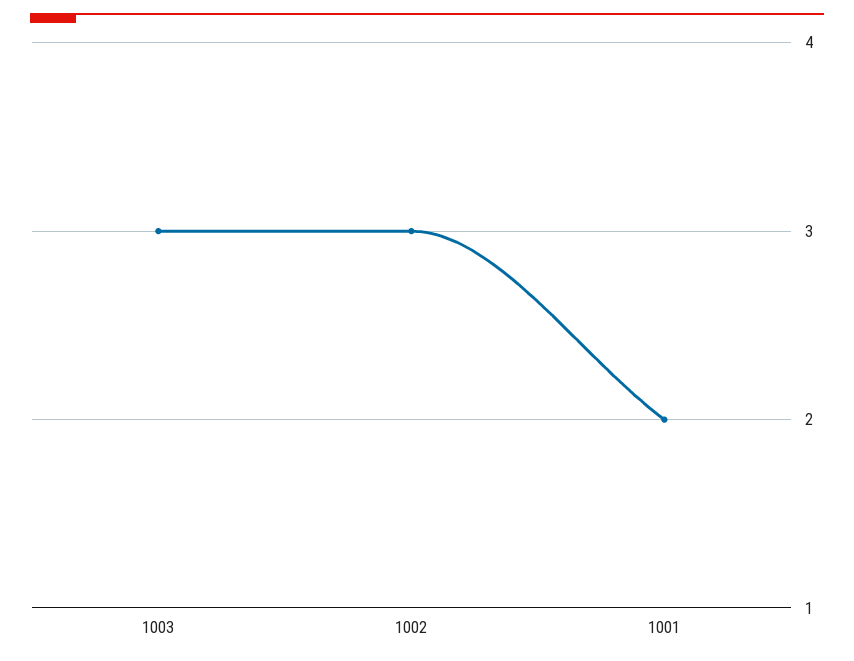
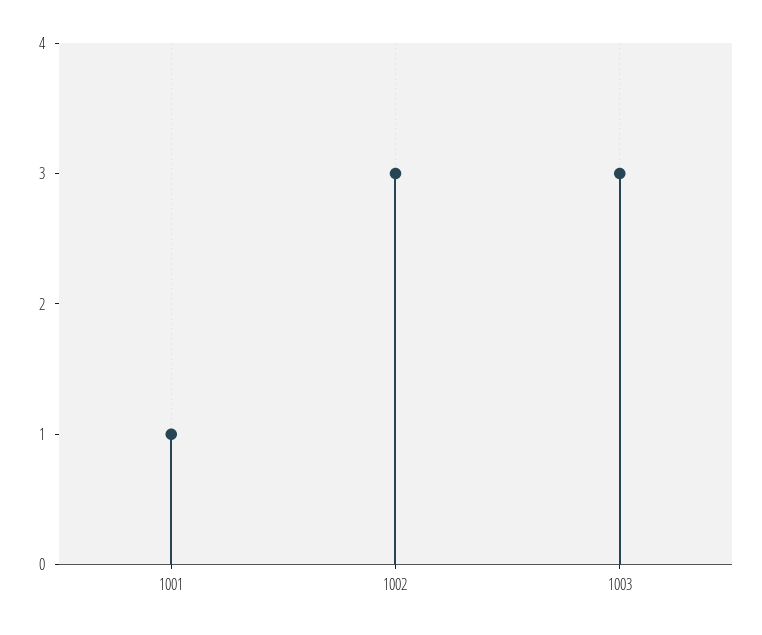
  {
    "1003": 3,
    "1002": 3,
-   "1001": 2
+   "1001": 1
  }

